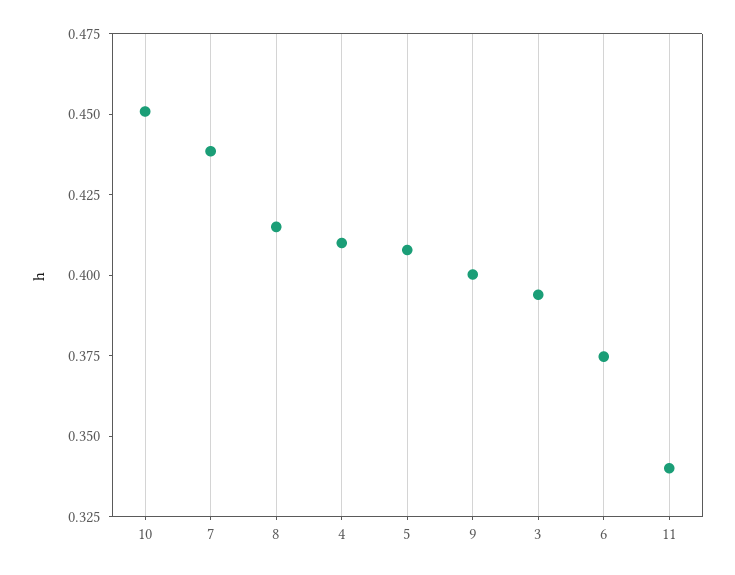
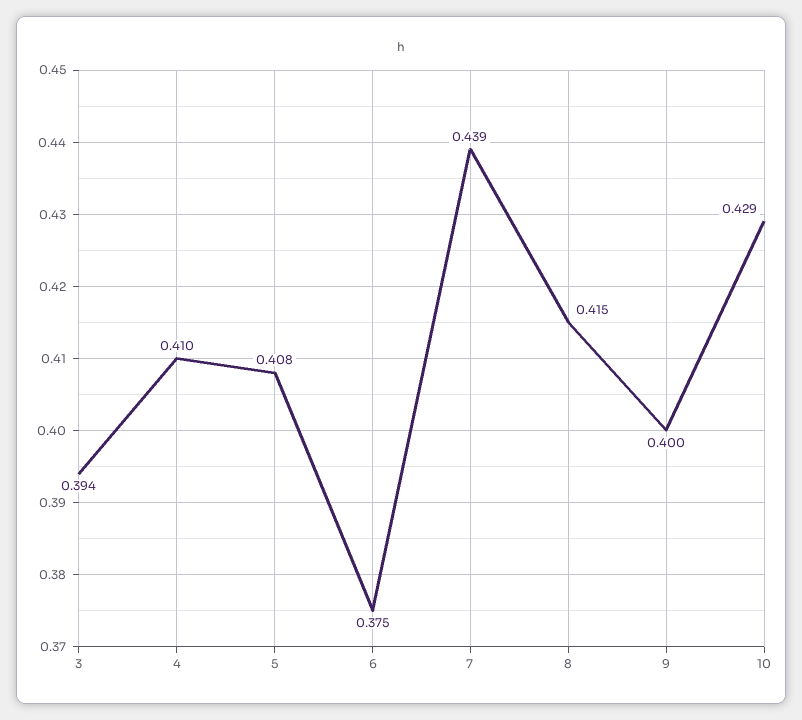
  {
-   "10": 0.45,
+   "10": 0.429,
    "7": 0.439,
    "8": 0.415,
    "4": 0.41,
    "5": 0.408,
    "9": 0.4,
    "3": 0.394,
-   "6": 0.375,
+   "6": 0.375
-   "11": 0.34
  }

